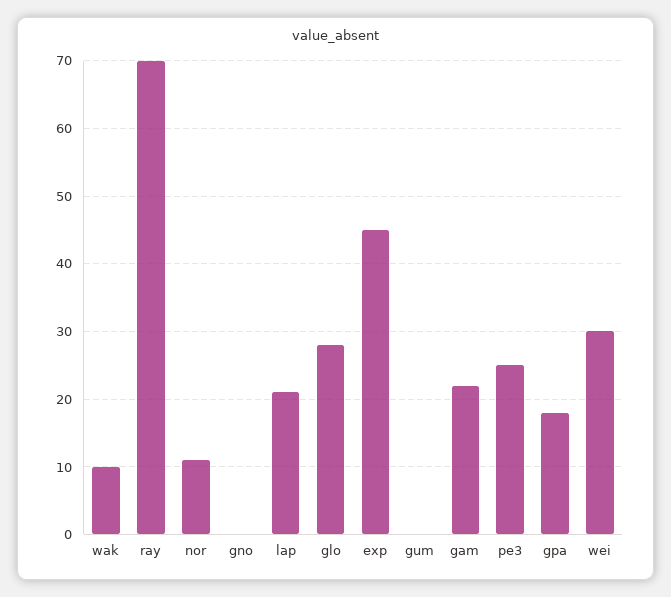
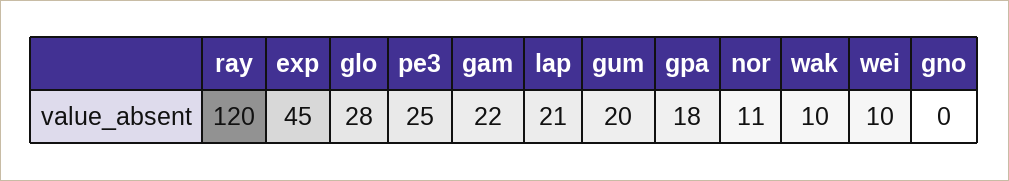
  {
    "wak": 10,
-   "ray": 70,
+   "ray": 120,
    "nor": 11,
    "gno": 0,
    "lap": 21,
    "glo": 28,
    "exp": 45,
-   "gum": 0,
+   "gum": 20,
    "gam": 22,
    "pe3": 25,
    "gpa": 18,
-   "wei": 30
+   "wei": 10
  }

